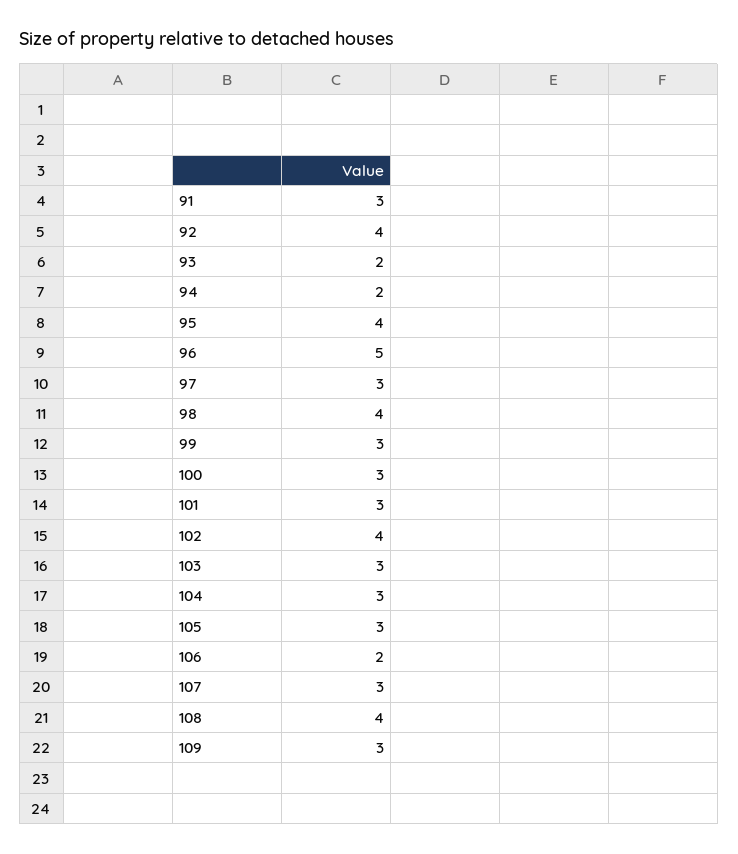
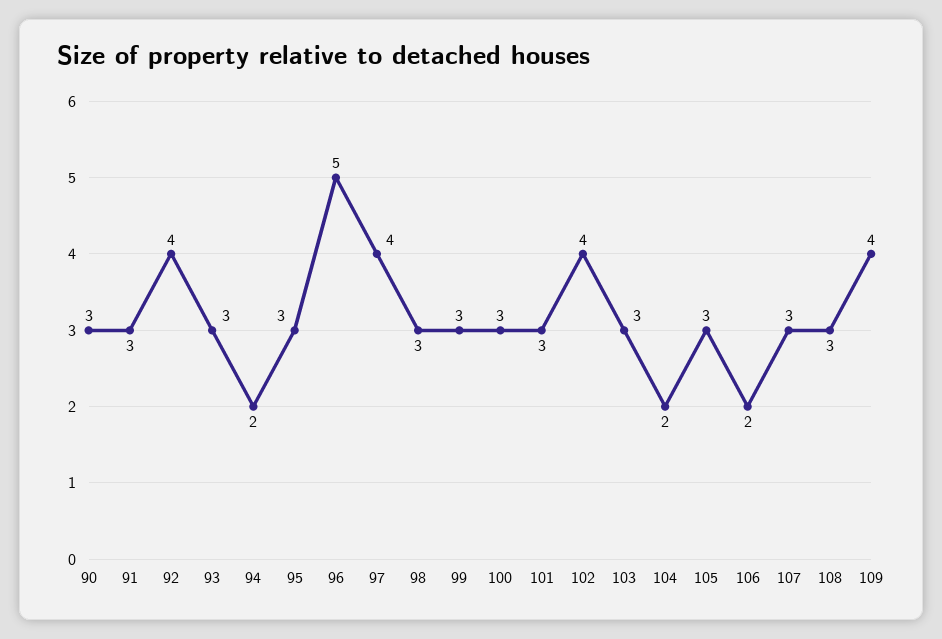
  {
    "91": 3,
    "92": 4,
-   "93": 2,
+   "93": 3,
    "94": 2,
-   "95": 4,
+   "95": 3,
    "96": 5,
-   "97": 3,
+   "97": 4,
-   "98": 4,
+   "98": 3,
    "99": 3,
    "100": 3,
    "101": 3,
    "102": 4,
    "103": 3,
-   "104": 3,
+   "104": 2,
    "105": 3,
    "106": 2,
    "107": 3,
-   "108": 4,
+   "108": 3,
-   "109": 3
+   "109": 4,
+   "90": 3
  }

